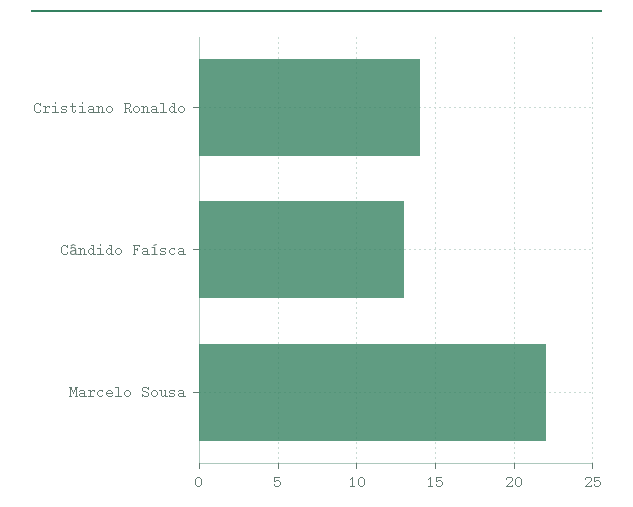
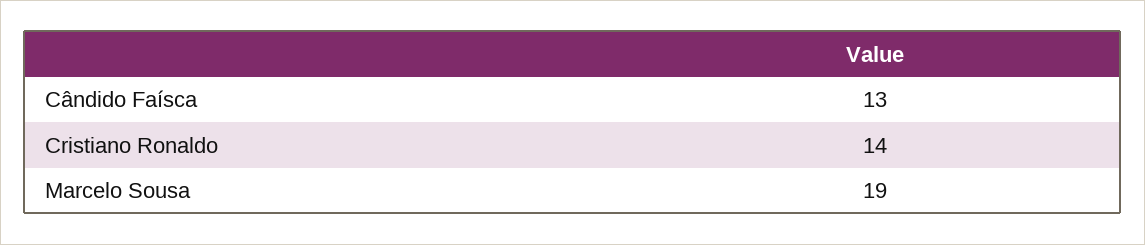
  {
    "Cristiano Ronaldo": 14,
    "Cândido Faísca": 13,
-   "Marcelo Sousa": 22
+   "Marcelo Sousa": 19
  }

